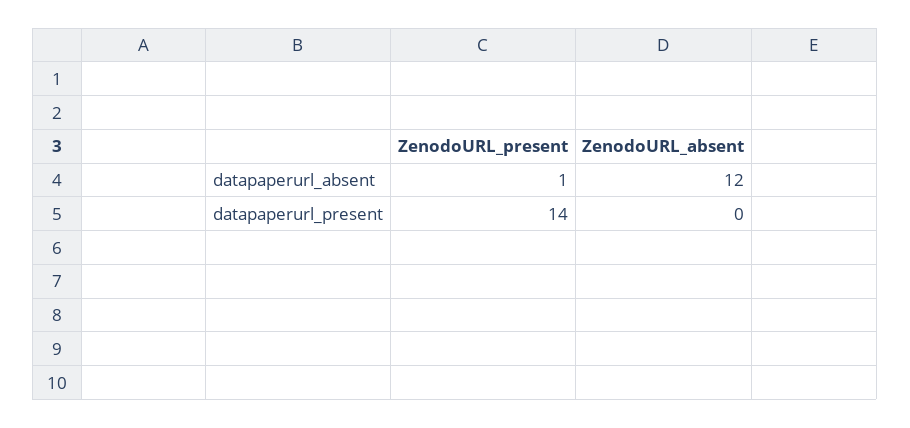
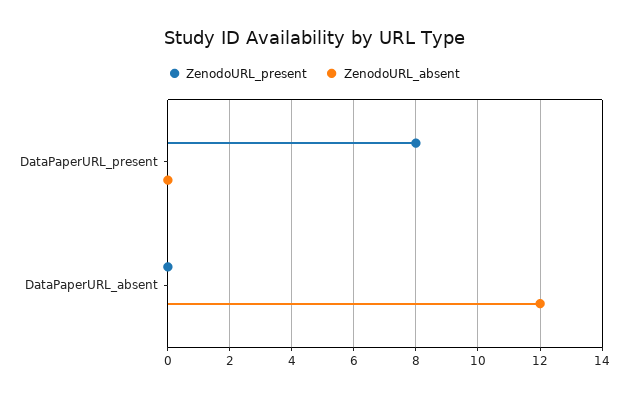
  {
    "ZenodoURL_present": {
-     "datapaperurl_absent": 1,
+     "datapaperurl_absent": 0,
-     "datapaperurl_present": 14
+     "datapaperurl_present": 8
    },
    "ZenodoURL_absent": {
      "datapaperurl_absent": 12,
      "datapaperurl_present": 0
    }
  }

